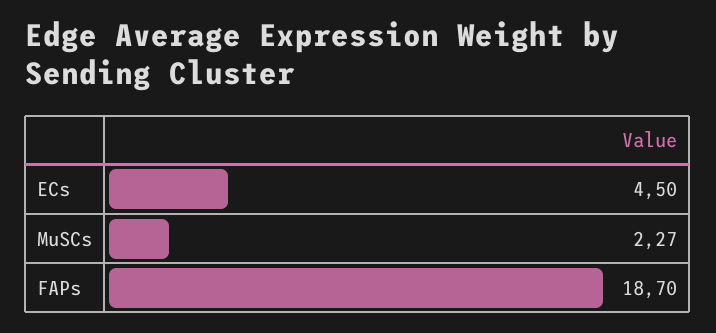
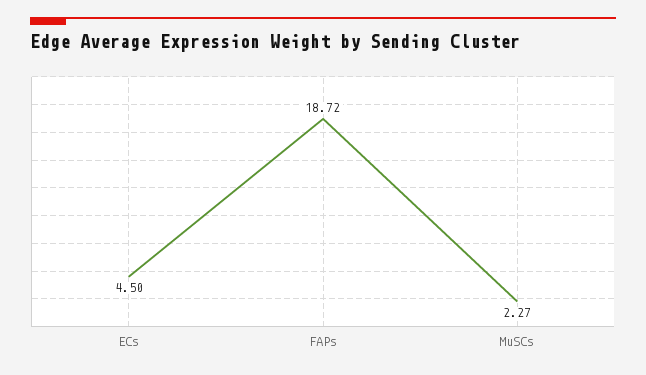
  {
    "ECs": 4.5,
    "MuSCs": 2.27,
-   "FAPs": 18.7
+   "FAPs": 18.72
  }

